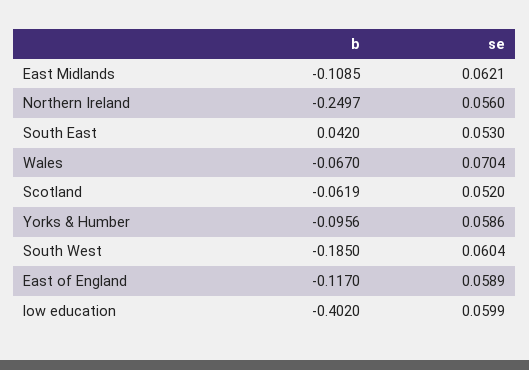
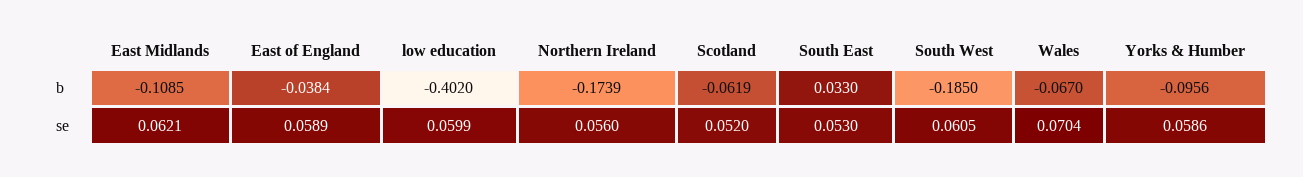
  {
    "b": {
      "East Midlands": -0.1085,
-     "Northern Ireland": -0.2497,
+     "Northern Ireland": -0.1739,
-     "South East": 0.042,
+     "South East": 0.033,
      "Wales": -0.067,
      "Scotland": -0.0619,
      "Yorks & Humber": -0.0956,
      "South West": -0.185,
-     "East of England": -0.117,
+     "East of England": -0.0384,
      "low education": -0.402
    },
    "se": {
      "East Midlands": 0.0621,
      "Northern Ireland": 0.056,
      "South East": 0.053,
      "Wales": 0.0704,
      "Scotland": 0.052,
      "Yorks & Humber": 0.0586,
-     "South West": 0.0604,
+     "South West": 0.0605,
      "East of England": 0.0589,
      "low education": 0.0599
    }
  }

